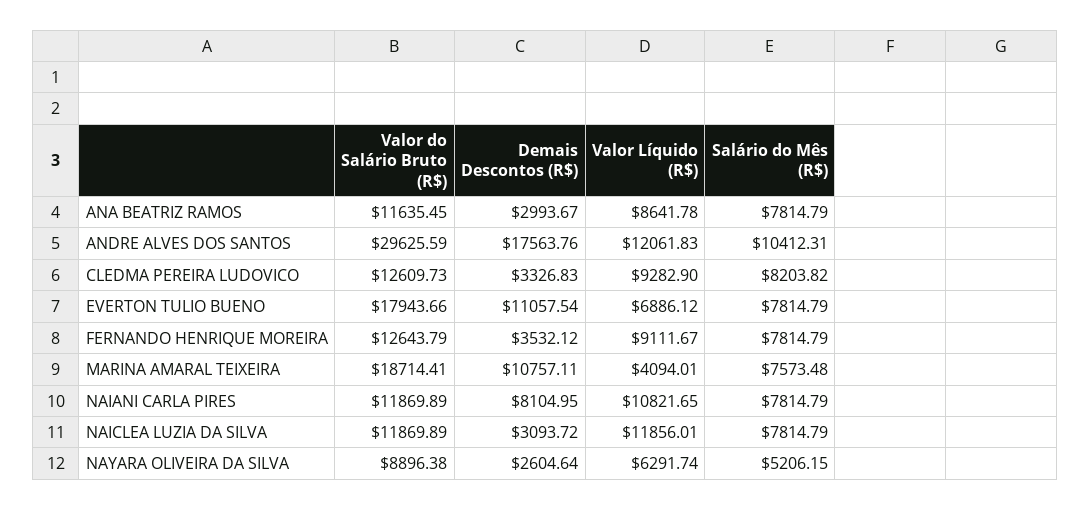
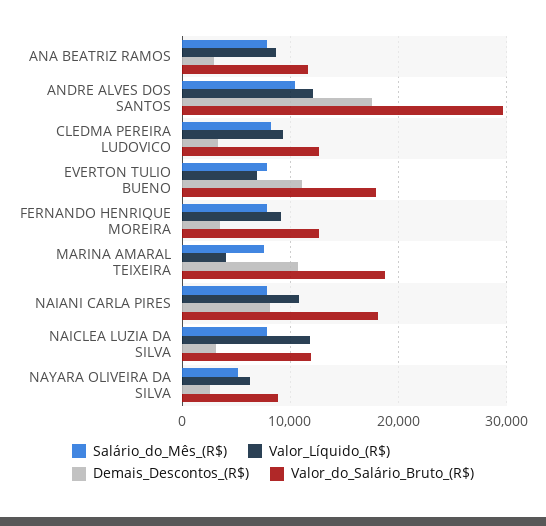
  {
    "Valor do Salário Bruto (R$)": {
      "ANA BEATRIZ RAMOS": 11635.45,
      "ANDRE ALVES DOS SANTOS": 29625.59,
      "CLEDMA PEREIRA LUDOVICO": 12609.73,
      "EVERTON TULIO BUENO": 17943.66,
      "FERNANDO HENRIQUE MOREIRA": 12643.79,
      "MARINA AMARAL TEIXEIRA": 18714.41,
-     "NAIANI CARLA PIRES": 11869.89,
+     "NAIANI CARLA PIRES": 18000,
      "NAICLEA LUZIA DA SILVA": 11869.89,
      "NAYARA OLIVEIRA DA SILVA": 8896.38
    },
    "Demais Descontos (R$)": {
      "ANA BEATRIZ RAMOS": 2993.67,
      "ANDRE ALVES DOS SANTOS": 17563.76,
      "CLEDMA PEREIRA LUDOVICO": 3326.83,
      "EVERTON TULIO BUENO": 11057.54,
      "FERNANDO HENRIQUE MOREIRA": 3532.12,
      "MARINA AMARAL TEIXEIRA": 10757.11,
      "NAIANI CARLA PIRES": 8104.95,
      "NAICLEA LUZIA DA SILVA": 3093.72,
      "NAYARA OLIVEIRA DA SILVA": 2604.64
    },
    "Valor Líquido (R$)": {
      "ANA BEATRIZ RAMOS": 8641.78,
      "ANDRE ALVES DOS SANTOS": 12061.83,
      "CLEDMA PEREIRA LUDOVICO": 9282.9,
      "EVERTON TULIO BUENO": 6886.12,
      "FERNANDO HENRIQUE MOREIRA": 9111.67,
      "MARINA AMARAL TEIXEIRA": 4094.01,
      "NAIANI CARLA PIRES": 10821.65,
      "NAICLEA LUZIA DA SILVA": 11856.01,
      "NAYARA OLIVEIRA DA SILVA": 6291.74
    },
    "Salário do Mês (R$)": {
      "ANA BEATRIZ RAMOS": 7814.79,
      "ANDRE ALVES DOS SANTOS": 10412.31,
      "CLEDMA PEREIRA LUDOVICO": 8203.82,
      "EVERTON TULIO BUENO": 7814.79,
      "FERNANDO HENRIQUE MOREIRA": 7814.79,
      "MARINA AMARAL TEIXEIRA": 7573.48,
      "NAIANI CARLA PIRES": 7814.79,
      "NAICLEA LUZIA DA SILVA": 7814.79,
      "NAYARA OLIVEIRA DA SILVA": 5206.15
    }
  }

